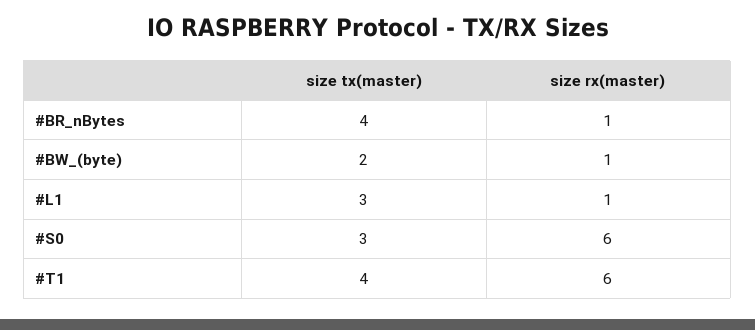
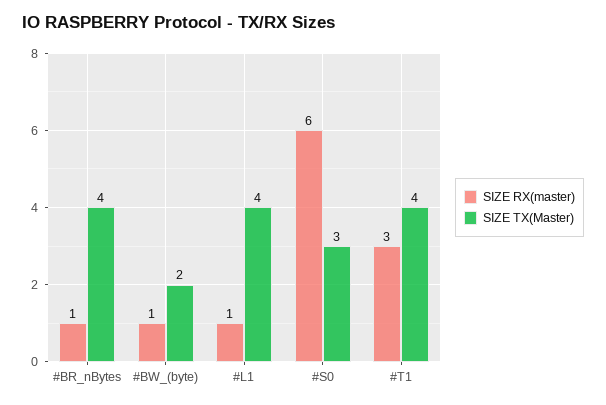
  {
    "size tx(master)": {
      "#BR_nBytes": 4,
      "#BW_(byte)": 2,
-     "#L1": 3,
+     "#L1": 4,
      "#S0": 3,
      "#T1": 4
    },
    "size rx(master)": {
      "#BR_nBytes": 1,
      "#BW_(byte)": 1,
      "#L1": 1,
      "#S0": 6,
-     "#T1": 6
+     "#T1": 3
    }
  }

